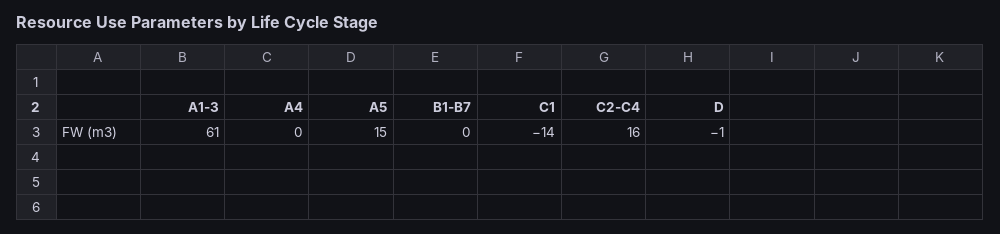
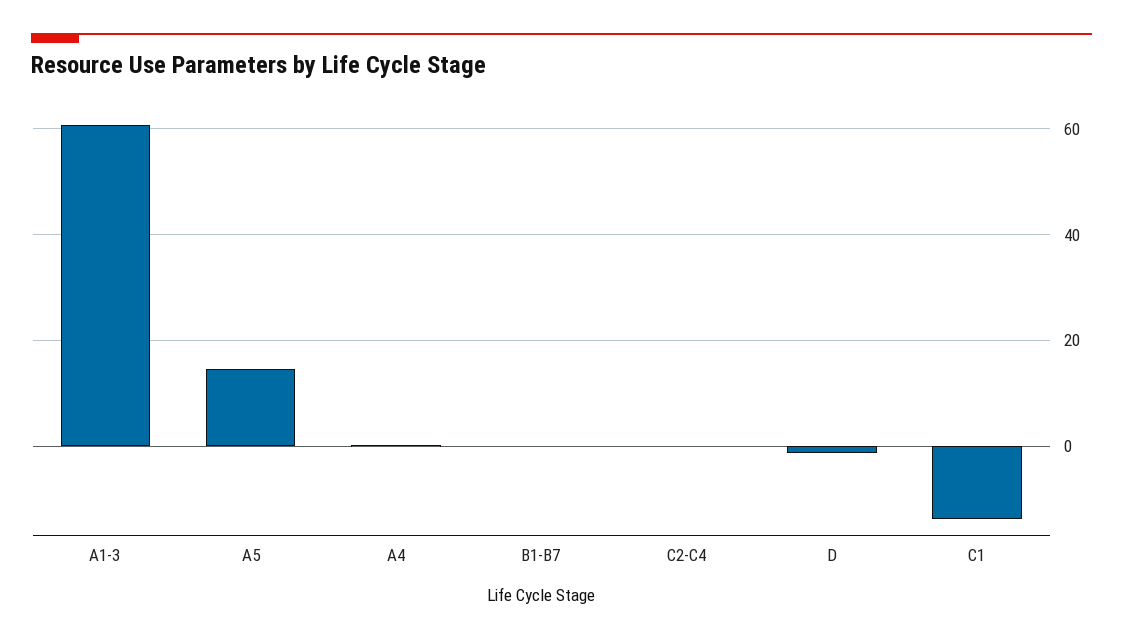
  {
    "A1-3": 61,
    "A4": 0,
    "A5": 15,
    "B1-B7": 0,
    "C1": -14,
-   "C2-C4": 16,
+   "C2-C4": 0,
    "D": -1
  }

